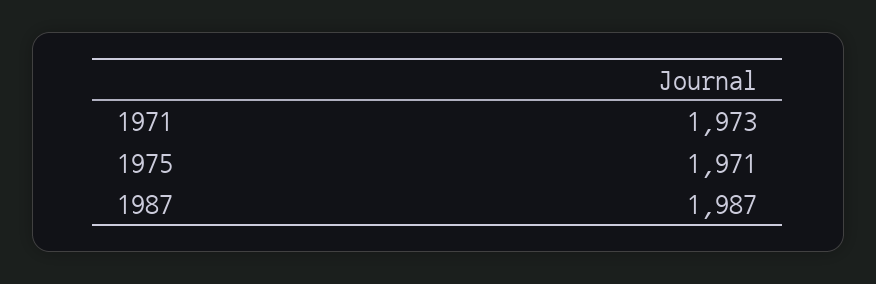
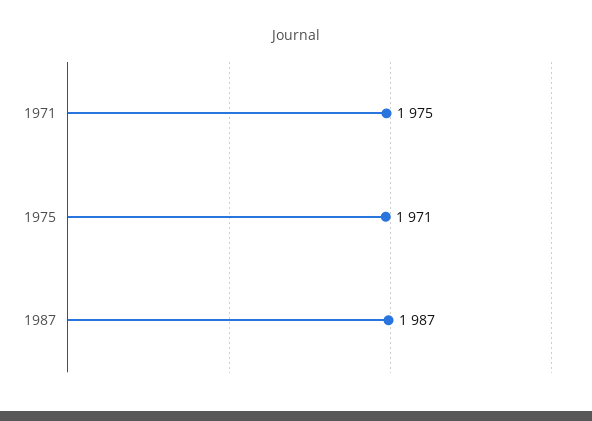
  {
-   "1971": 1973,
+   "1971": 1975,
    "1975": 1971,
    "1987": 1987
  }

